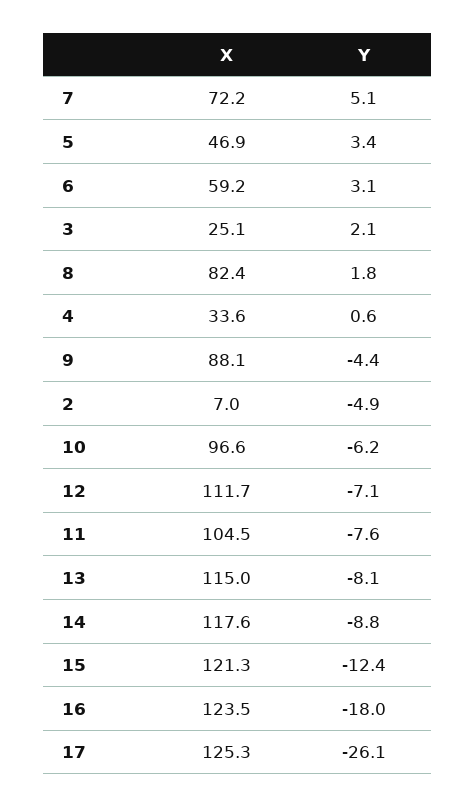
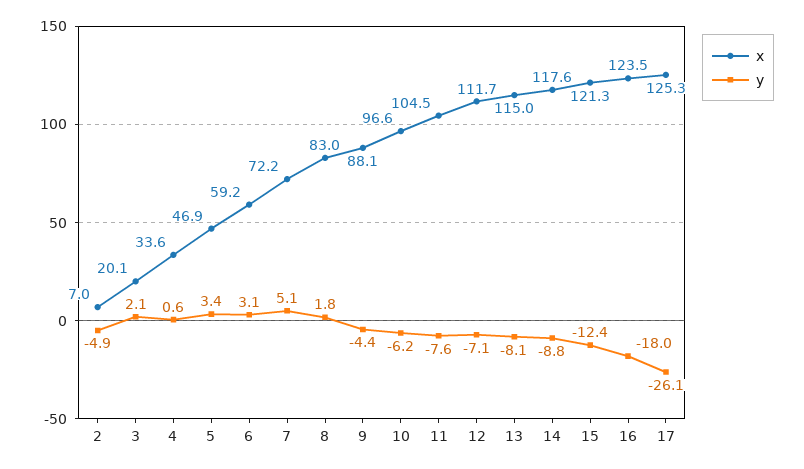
  {
    "X": {
      "7": 72.2,
      "5": 46.9,
      "6": 59.2,
-     "3": 25.1,
+     "3": 20.1,
-     "8": 82.4,
+     "8": 83,
      "4": 33.6,
      "9": 88.1,
      "2": 7,
      "10": 96.6,
      "12": 111.7,
      "11": 104.5,
      "13": 115,
      "14": 117.6,
      "15": 121.3,
      "16": 123.5,
      "17": 125.3
    },
    "Y": {
      "7": 5.1,
      "5": 3.4,
      "6": 3.1,
      "3": 2.1,
      "8": 1.8,
      "4": 0.6,
      "9": -4.4,
      "2": -4.9,
      "10": -6.2,
      "12": -7.1,
      "11": -7.6,
      "13": -8.1,
      "14": -8.8,
      "15": -12.4,
      "16": -18,
      "17": -26.1
    }
  }

